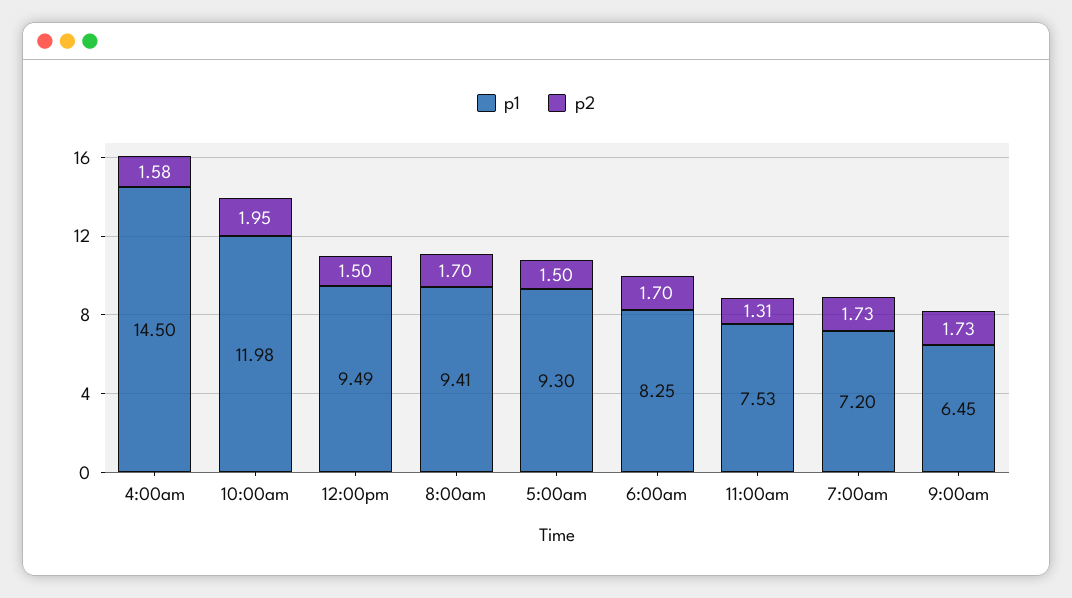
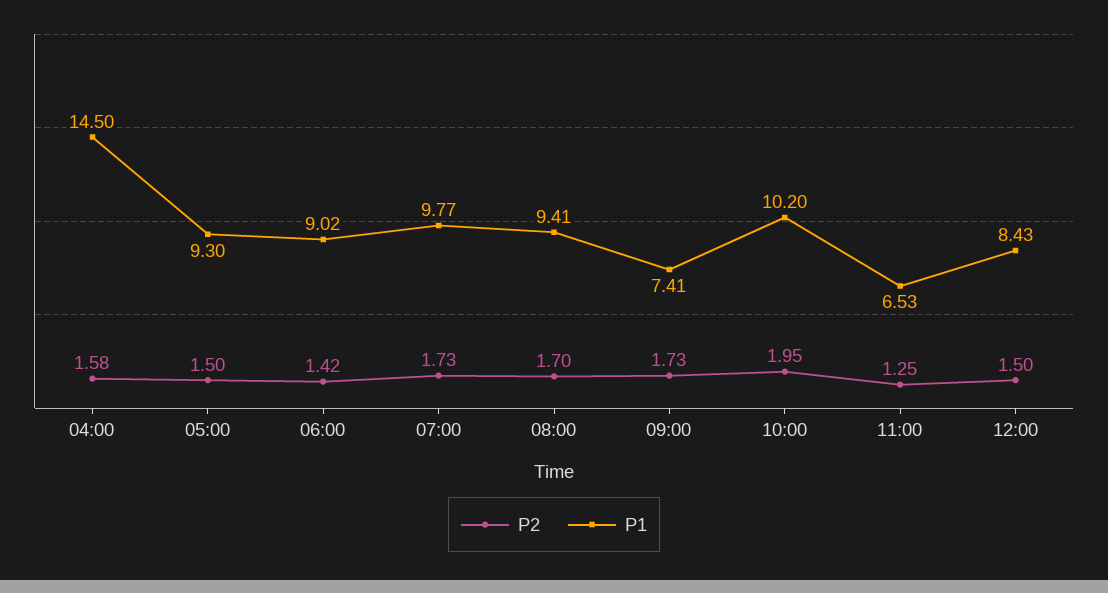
  {
    "p1": {
      "4:00am": 14.5,
-     "10:00am": 11.98,
+     "10:00am": 10.2,
-     "12:00pm": 9.49,
+     "12:00pm": 8.43,
      "8:00am": 9.41,
      "5:00am": 9.3,
-     "6:00am": 8.25,
+     "6:00am": 9.02,
-     "11:00am": 7.53,
+     "11:00am": 6.53,
-     "7:00am": 7.2,
+     "7:00am": 9.77,
-     "9:00am": 6.45
+     "9:00am": 7.41
    },
    "p2": {
      "4:00am": 1.58,
      "10:00am": 1.95,
      "12:00pm": 1.5,
      "8:00am": 1.7,
      "5:00am": 1.5,
-     "6:00am": 1.7,
+     "6:00am": 1.42,
-     "11:00am": 1.31,
+     "11:00am": 1.25,
      "7:00am": 1.73,
      "9:00am": 1.73
    }
  }

